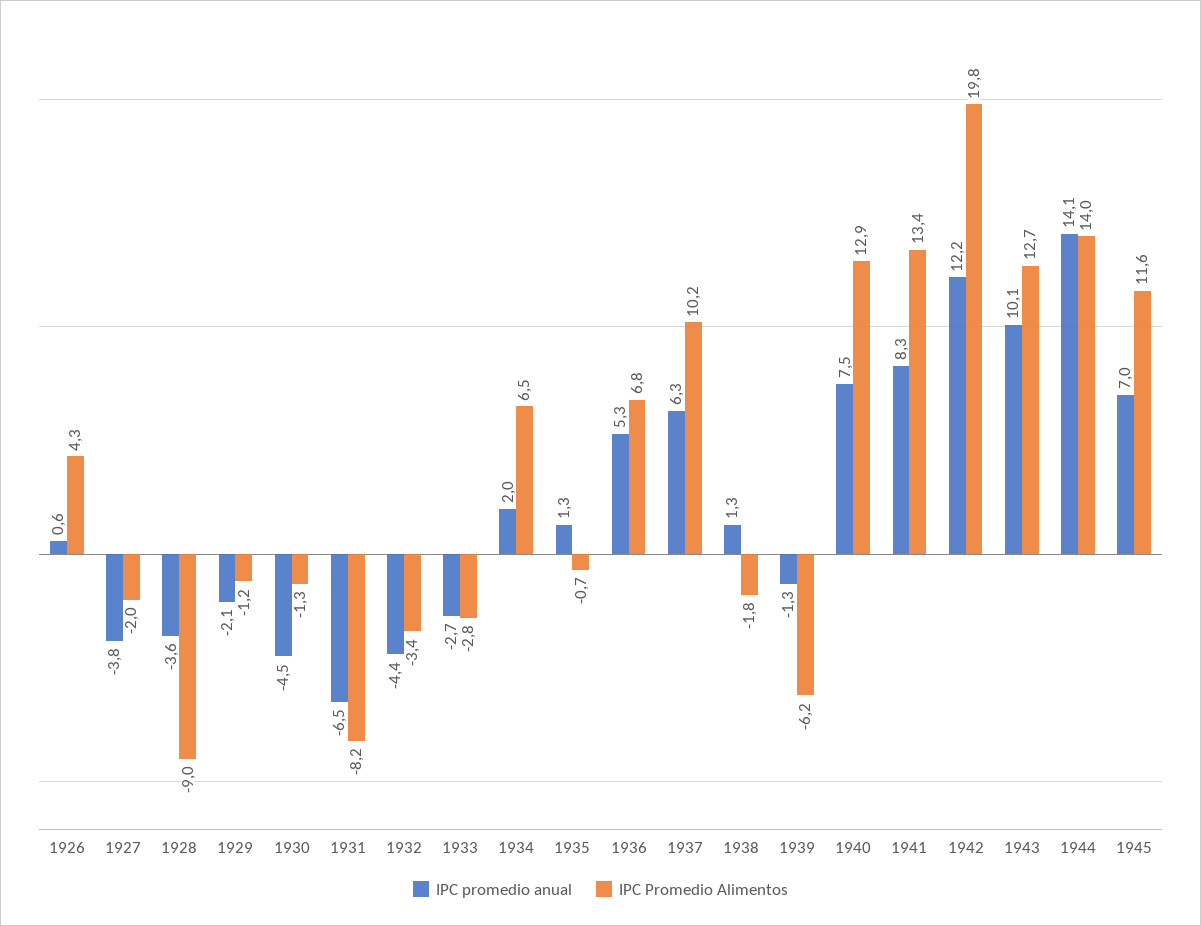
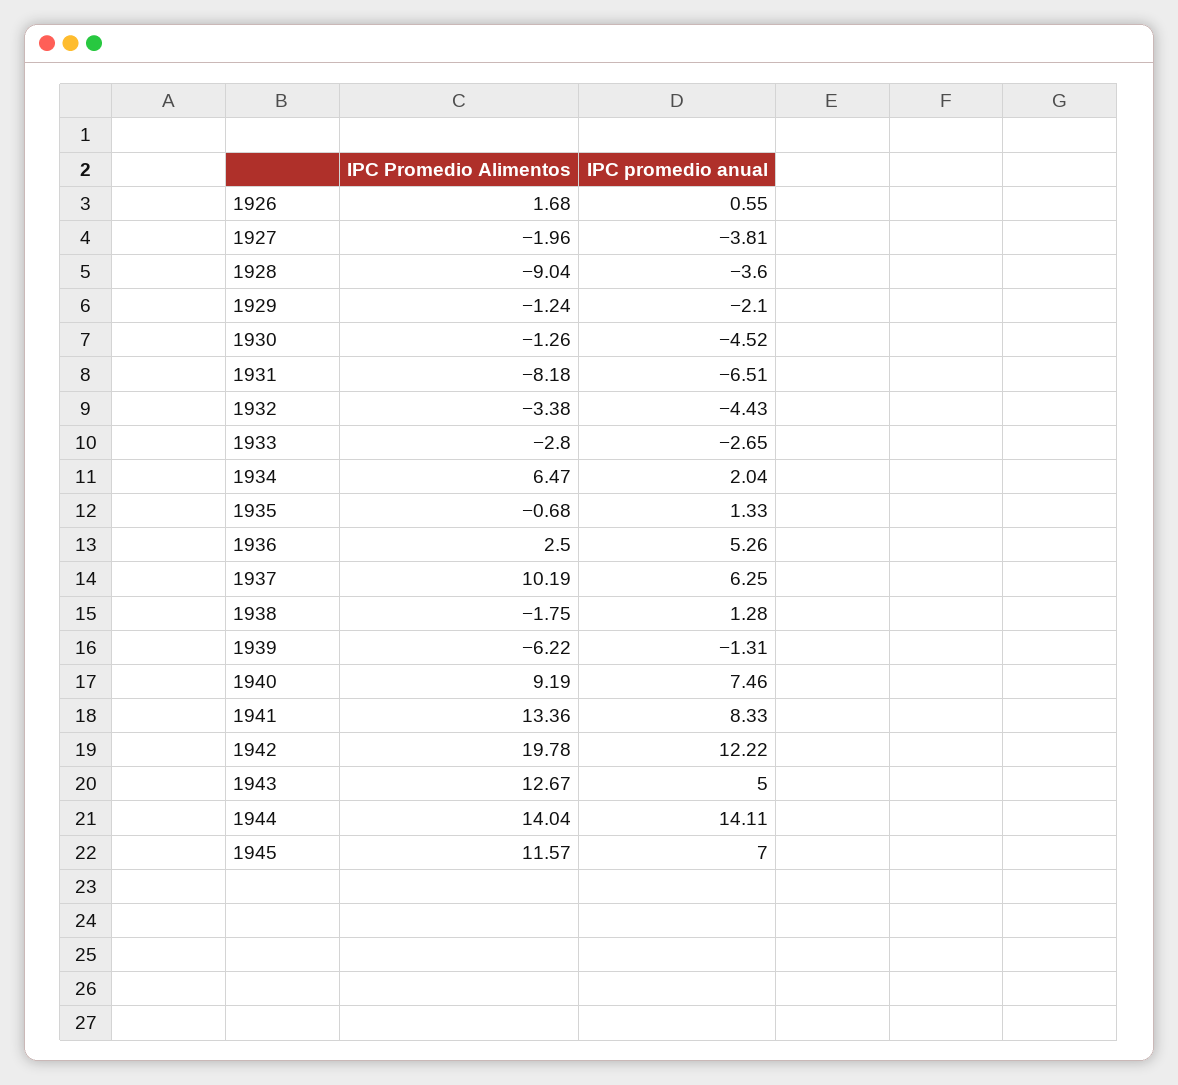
  {
    "IPC promedio anual": {
      "1926": 0.55,
      "1927": -3.81,
      "1928": -3.6,
      "1929": -2.1,
      "1930": -4.52,
      "1931": -6.51,
      "1932": -4.43,
      "1933": -2.65,
      "1934": 2.04,
      "1935": 1.33,
      "1936": 5.26,
      "1937": 6.25,
      "1938": 1.28,
      "1939": -1.31,
      "1940": 7.46,
      "1941": 8.33,
      "1942": 12.22,
-     "1943": 10.1,
+     "1943": 5,
      "1944": 14.11,
      "1945": 7
    },
    "IPC Promedio Alimentos": {
-     "1926": 4.3,
+     "1926": 1.68,
      "1927": -1.96,
      "1928": -9.04,
      "1929": -1.24,
      "1930": -1.26,
      "1931": -8.18,
      "1932": -3.38,
      "1933": -2.8,
      "1934": 6.47,
      "1935": -0.68,
-     "1936": 6.8,
+     "1936": 2.5,
      "1937": 10.19,
      "1938": -1.75,
      "1939": -6.22,
-     "1940": 12.9,
+     "1940": 9.19,
      "1941": 13.36,
      "1942": 19.78,
      "1943": 12.67,
      "1944": 14.04,
      "1945": 11.57
    }
  }

